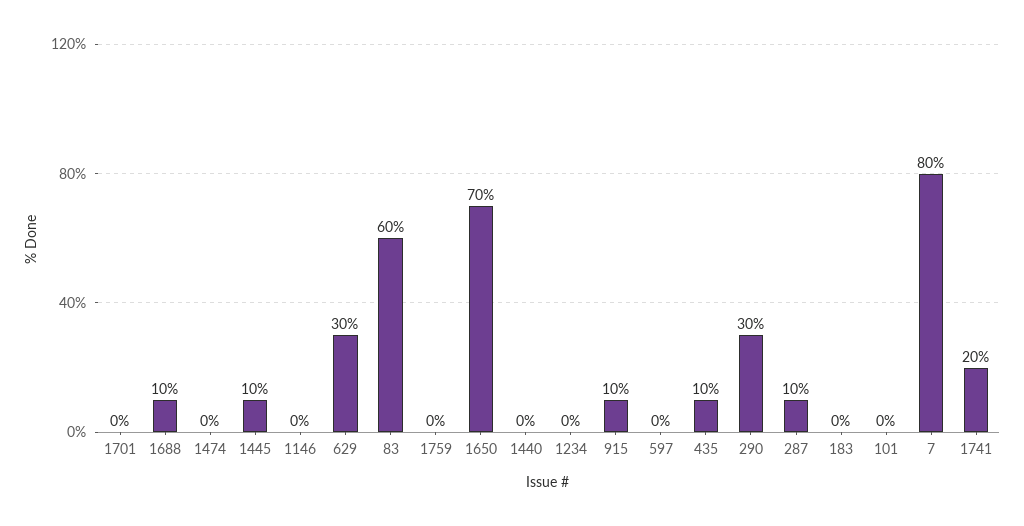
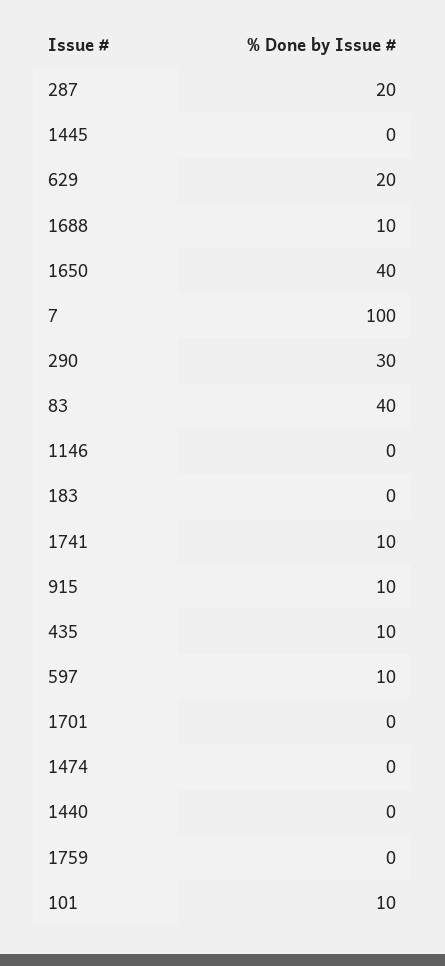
  {
    "1701": 0,
    "1688": 10,
    "1474": 0,
-   "1445": 10,
+   "1445": 0,
    "1146": 0,
-   "629": 30,
+   "629": 20,
-   "83": 60,
+   "83": 40,
    "1759": 0,
-   "1650": 70,
+   "1650": 40,
    "1440": 0,
-   "1234": 0,
    "915": 10,
-   "597": 0,
+   "597": 10,
    "435": 10,
    "290": 30,
-   "287": 10,
+   "287": 20,
    "183": 0,
-   "101": 0,
+   "101": 10,
-   "7": 80,
+   "7": 100,
-   "1741": 20
+   "1741": 10
  }

